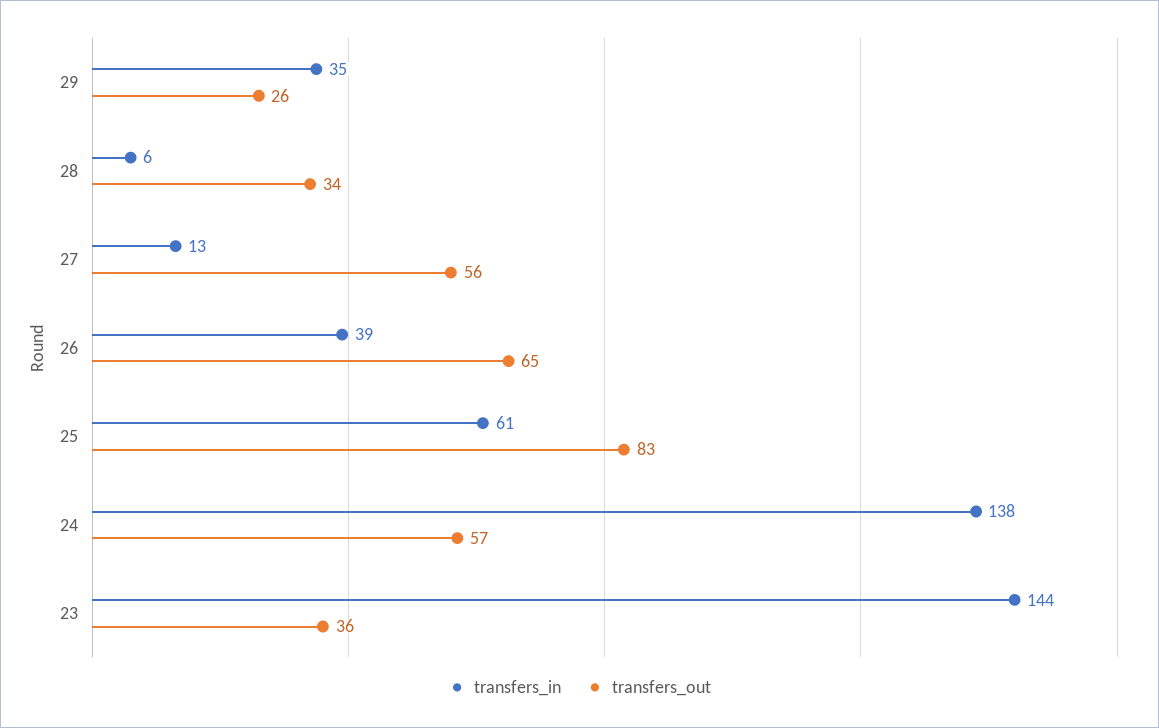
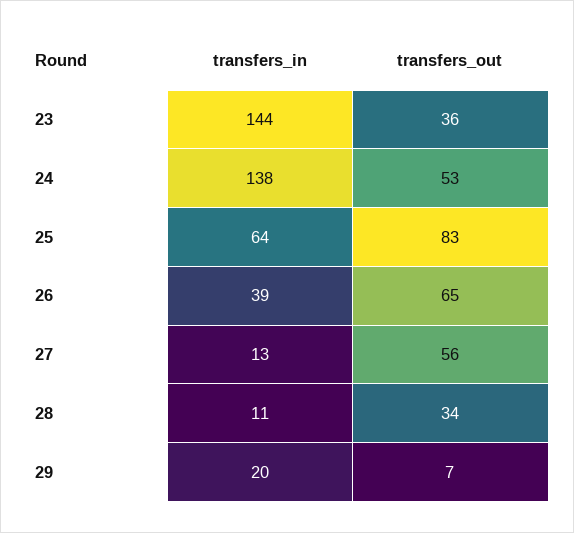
  {
    "transfers_in": {
-     "29": 35,
+     "29": 20,
-     "28": 6,
+     "28": 11,
      "27": 13,
      "26": 39,
-     "25": 61,
+     "25": 64,
      "24": 138,
      "23": 144
    },
    "transfers_out": {
-     "29": 26,
+     "29": 7,
      "28": 34,
      "27": 56,
      "26": 65,
      "25": 83,
-     "24": 57,
+     "24": 53,
      "23": 36
    }
  }

